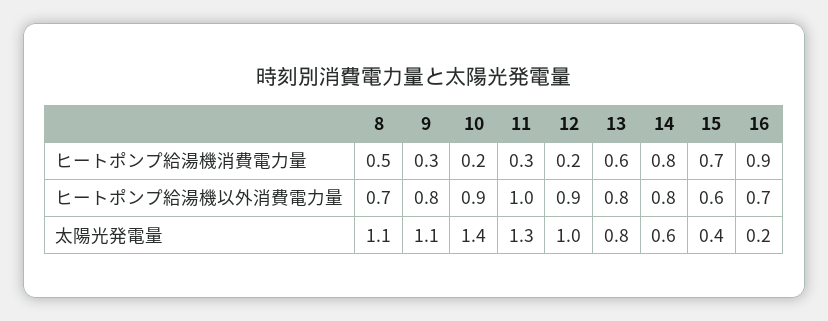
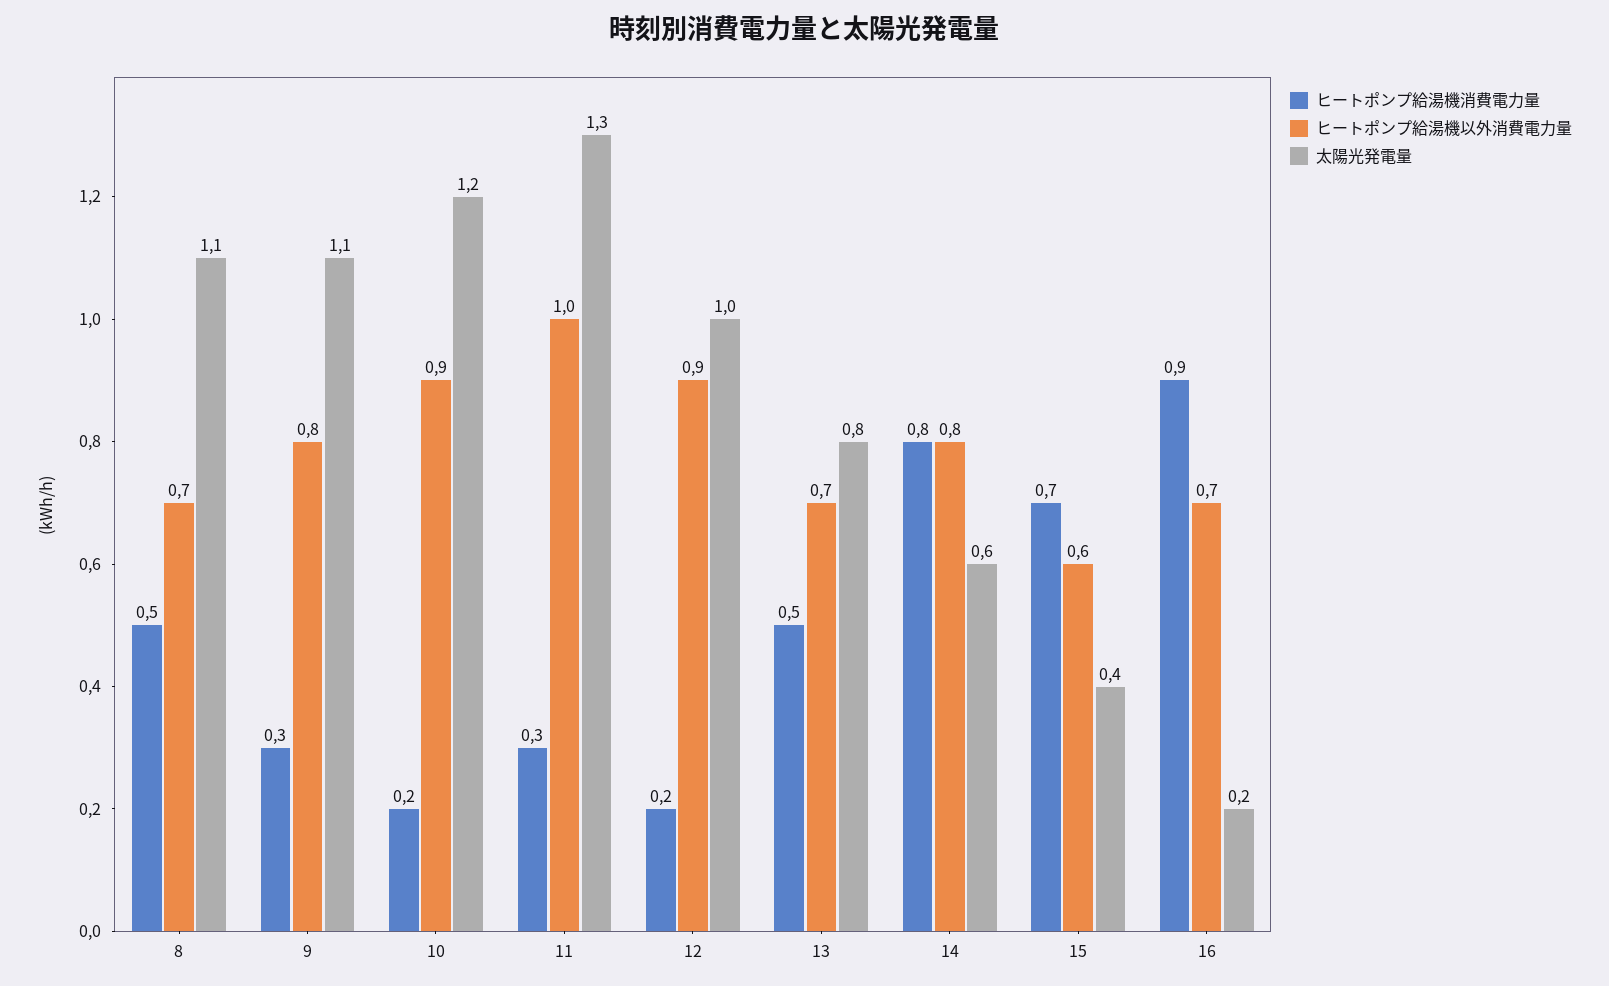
  {
    "ヒートポンプ給湯機消費電力量": {
      "8": 0.5,
      "9": 0.3,
      "10": 0.2,
      "11": 0.3,
      "12": 0.2,
-     "13": 0.6,
+     "13": 0.5,
      "14": 0.8,
      "15": 0.7,
      "16": 0.9
    },
    "ヒートポンプ給湯機以外消費電力量": {
      "8": 0.7,
      "9": 0.8,
      "10": 0.9,
      "11": 1,
      "12": 0.9,
-     "13": 0.8,
+     "13": 0.7,
      "14": 0.8,
      "15": 0.6,
      "16": 0.7
    },
    "太陽光発電量": {
      "8": 1.1,
      "9": 1.1,
-     "10": 1.4,
+     "10": 1.2,
      "11": 1.3,
      "12": 1,
      "13": 0.8,
      "14": 0.6,
      "15": 0.4,
      "16": 0.2
    }
  }

